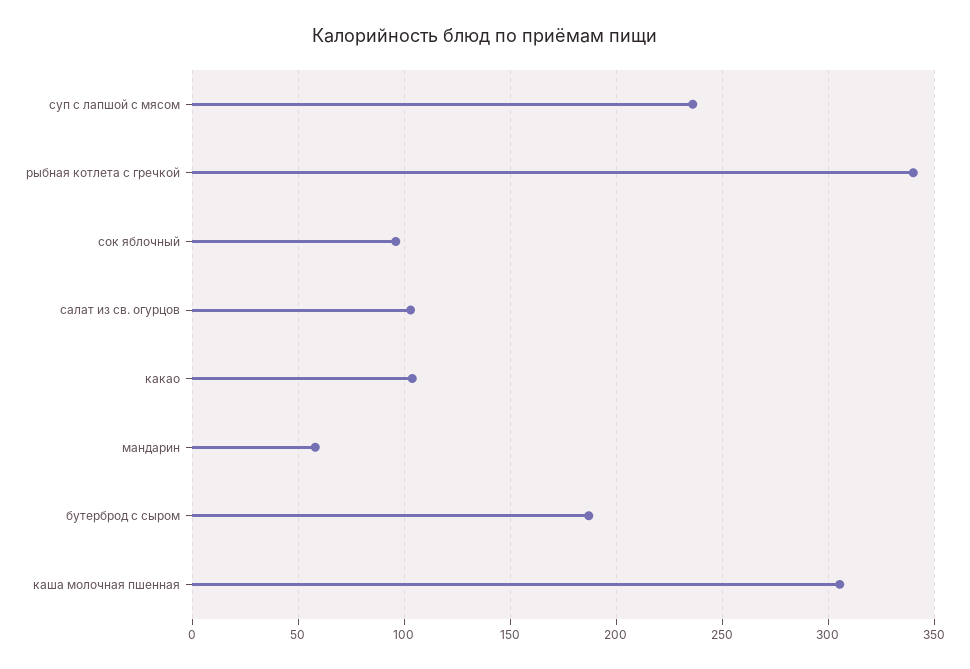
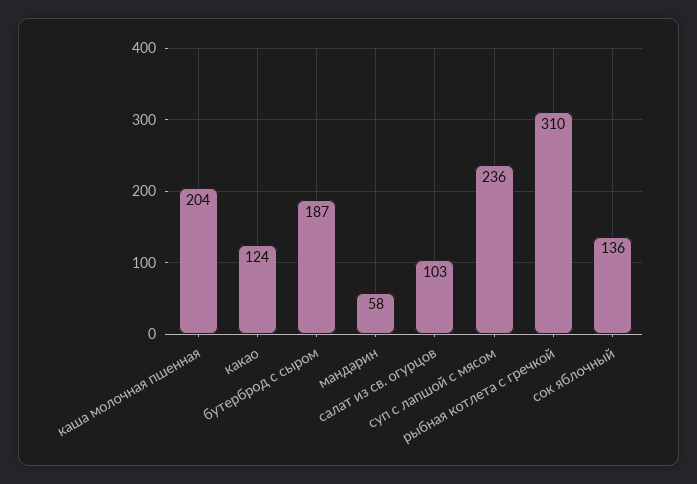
  {
    "суп с лапшой с мясом": 236,
-   "рыбная котлета с гречкой": 340,
+   "рыбная котлета с гречкой": 310,
-   "сок яблочный": 95,
+   "сок яблочный": 136,
    "салат из св. огурцов": 103,
-   "какао": 105,
+   "какао": 124,
    "мандарин": 58,
    "бутерброд с сыром": 187,
-   "каша молочная пшенная": 305
+   "каша молочная пшенная": 204
  }

